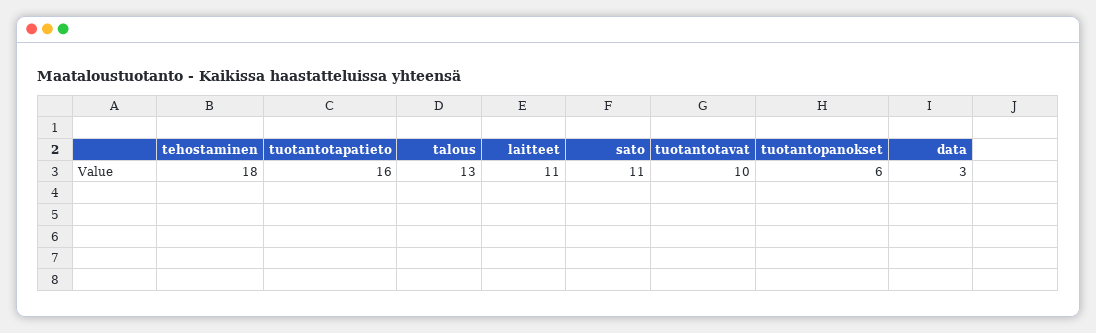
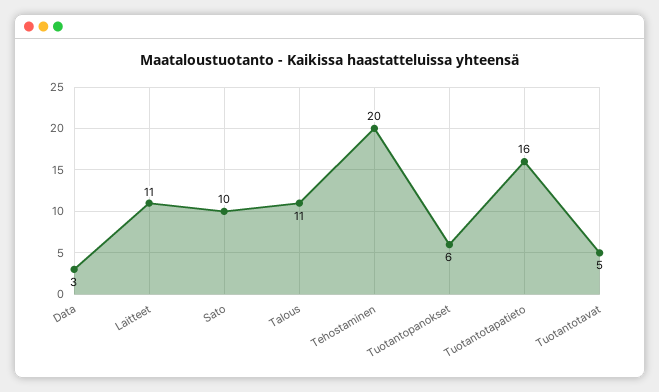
  {
-   "tehostaminen": 18,
+   "tehostaminen": 20,
    "tuotantotapatieto": 16,
-   "talous": 13,
+   "talous": 11,
    "laitteet": 11,
-   "sato": 11,
+   "sato": 10,
-   "tuotantotavat": 10,
+   "tuotantotavat": 5,
    "tuotantopanokset": 6,
    "data": 3
  }

